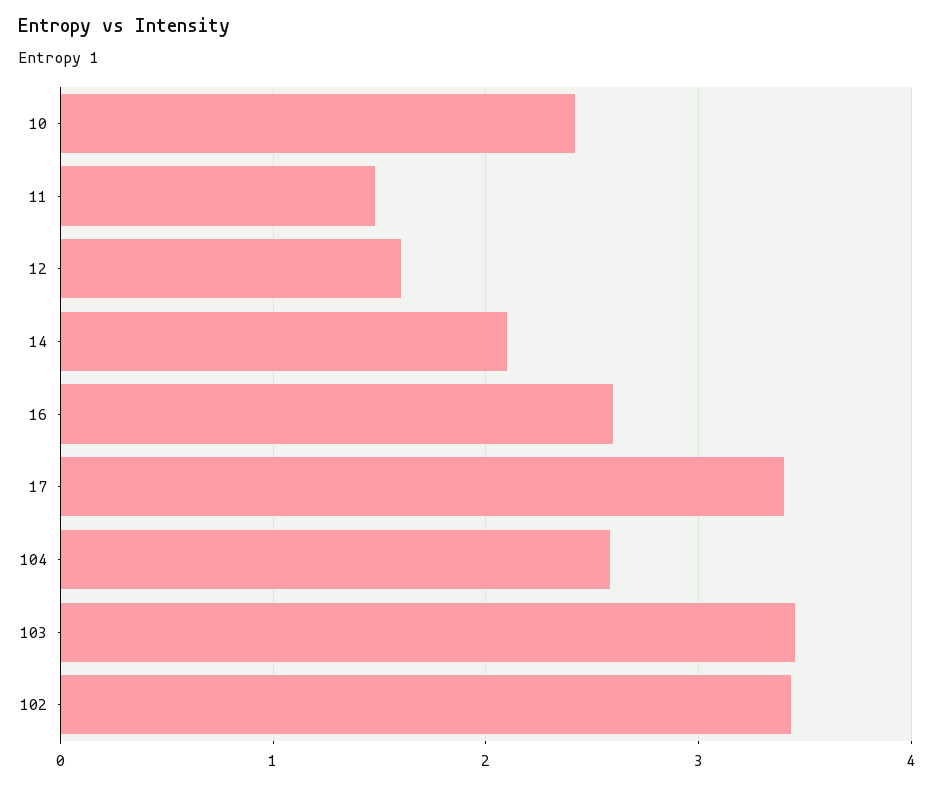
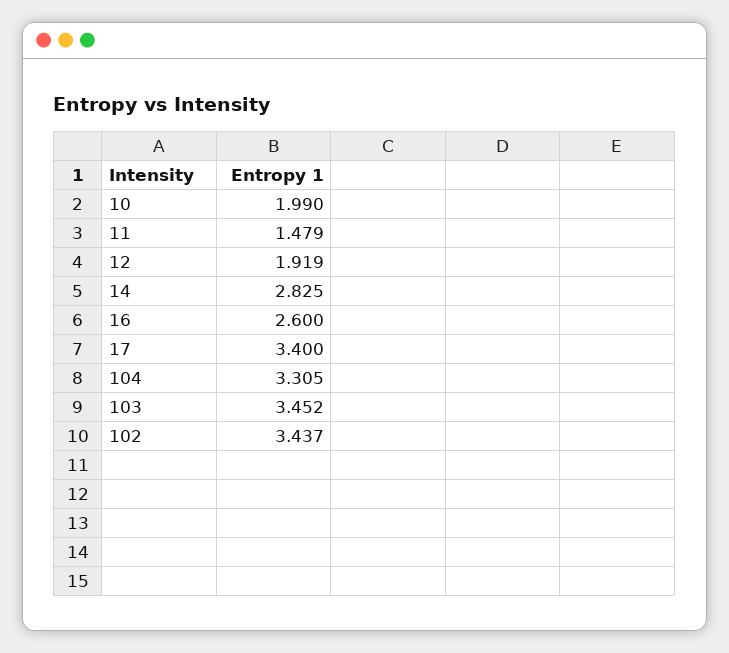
  {
-   "10": 2.4,
+   "10": 1.99,
    "11": 1.479,
-   "12": 1.6,
+   "12": 1.919,
-   "14": 2.1,
+   "14": 2.825,
    "16": 2.6,
    "17": 3.4,
-   "104": 2.6,
+   "104": 3.305,
    "103": 3.452,
    "102": 3.437
  }

